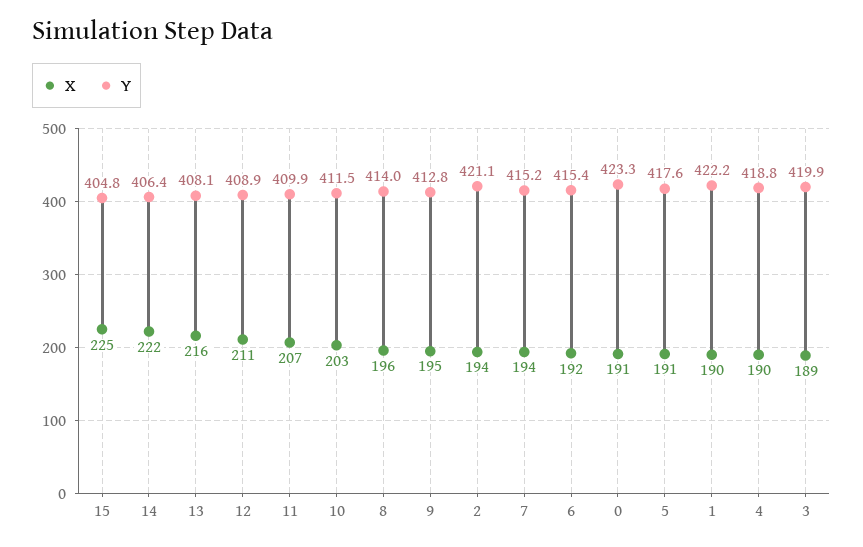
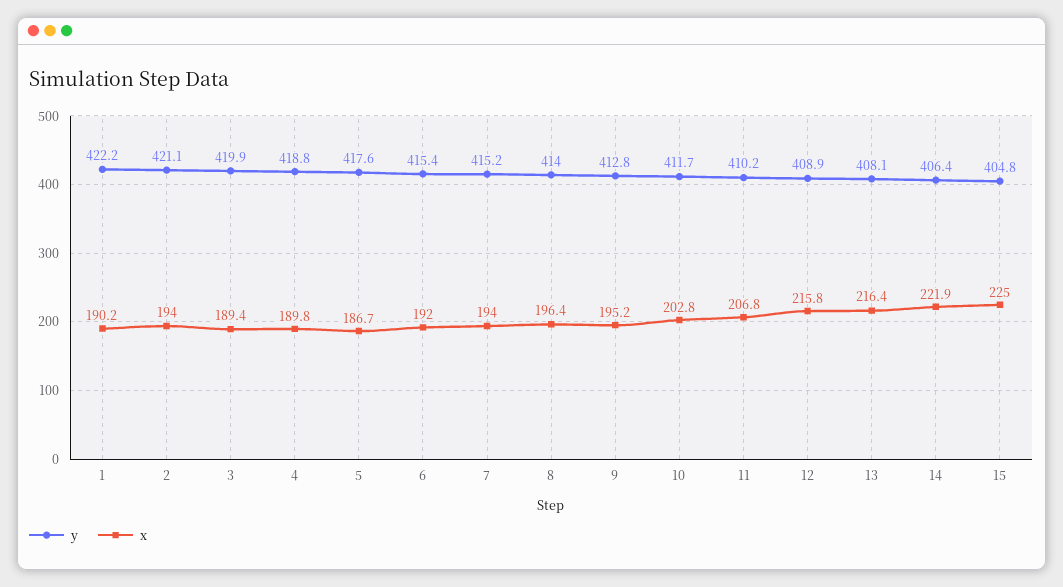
  {
    "X": {
      "15": 225,
      "14": 221.9,
      "13": 216.4,
-     "12": 211,
+     "12": 215.8,
      "11": 206.8,
      "10": 202.8,
      "8": 196.4,
      "9": 195.2,
      "2": 194,
      "7": 194,
      "6": 192,
-     "0": 191,
-     "5": 191,
+     "5": 186.7,
      "1": 190.2,
      "4": 189.8,
      "3": 189.4
    },
    "Y": {
      "15": 404.8,
      "14": 406.4,
      "13": 408.1,
      "12": 408.9,
-     "11": 409.9,
+     "11": 410.2,
-     "10": 411.5,
+     "10": 411.7,
      "8": 414,
      "9": 412.8,
      "2": 421.1,
      "7": 415.2,
      "6": 415.4,
-     "0": 423.3,
      "5": 417.6,
      "1": 422.2,
      "4": 418.8,
      "3": 419.9
    }
  }

